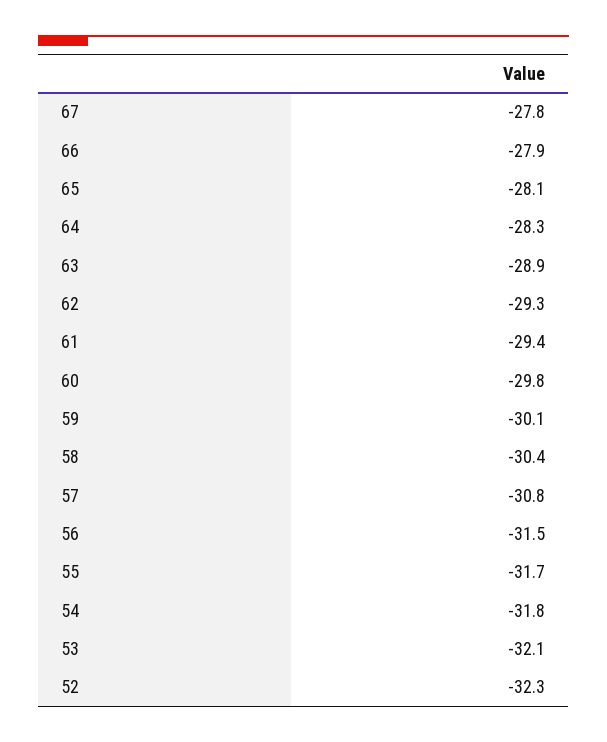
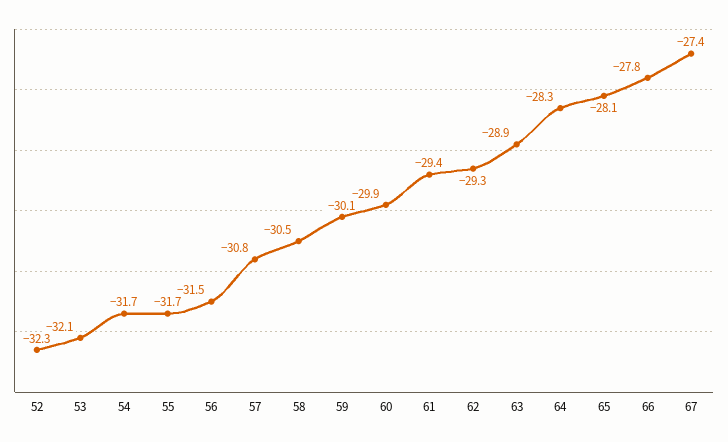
  {
-   "67": -27.8,
+   "67": -27.4,
-   "66": -27.9,
+   "66": -27.8,
    "65": -28.1,
    "64": -28.3,
    "63": -28.9,
    "62": -29.3,
    "61": -29.4,
-   "60": -29.8,
+   "60": -29.9,
    "59": -30.1,
-   "58": -30.4,
+   "58": -30.5,
    "57": -30.8,
    "56": -31.5,
    "55": -31.7,
-   "54": -31.8,
+   "54": -31.7,
    "53": -32.1,
    "52": -32.3
  }

